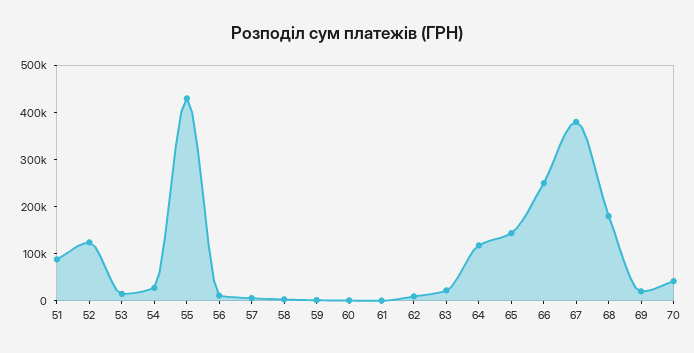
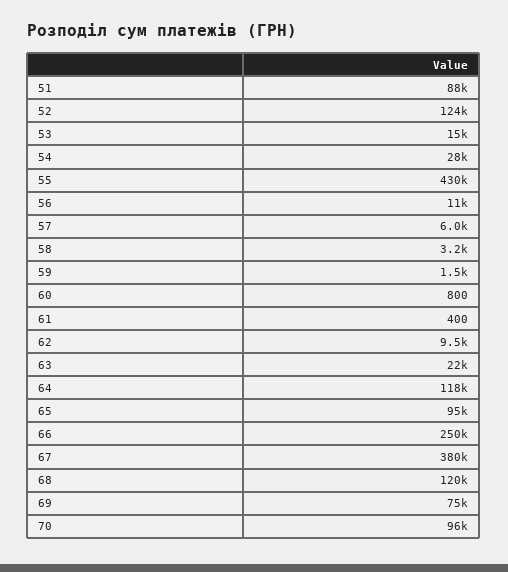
  {
    "51": 88000,
    "52": 124000,
    "53": 15000,
    "54": 28000,
    "55": 430000,
    "56": 11000,
    "57": 6000,
    "58": 3200,
    "59": 1500,
    "60": 800,
    "61": 400,
    "62": 9500,
    "63": 22000,
    "64": 118000,
-   "65": 140000,
+   "65": 95000,
    "66": 250000,
    "67": 380000,
-   "68": 180000,
+   "68": 120000,
-   "69": 20000,
+   "69": 75000,
-   "70": 40000
+   "70": 96000
  }

